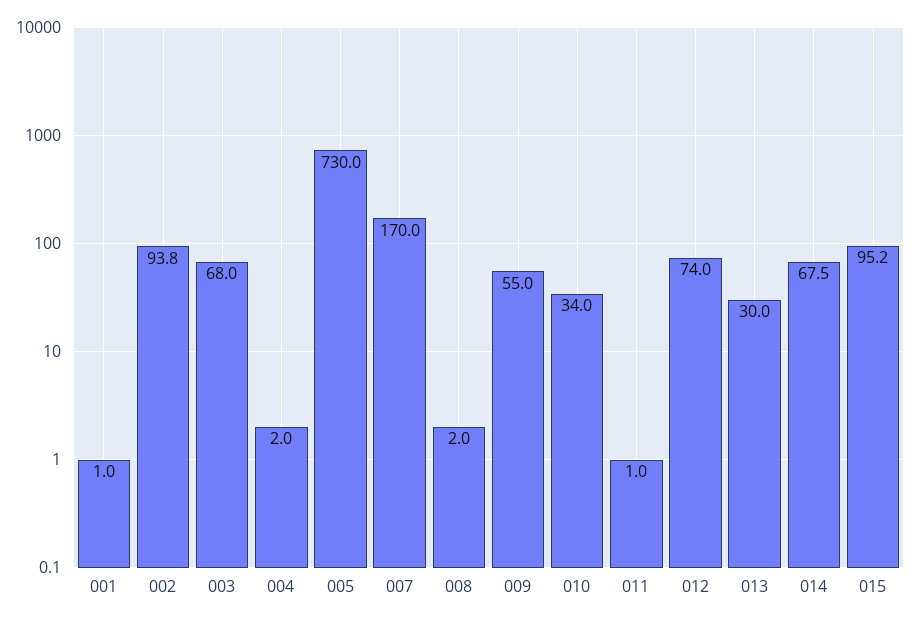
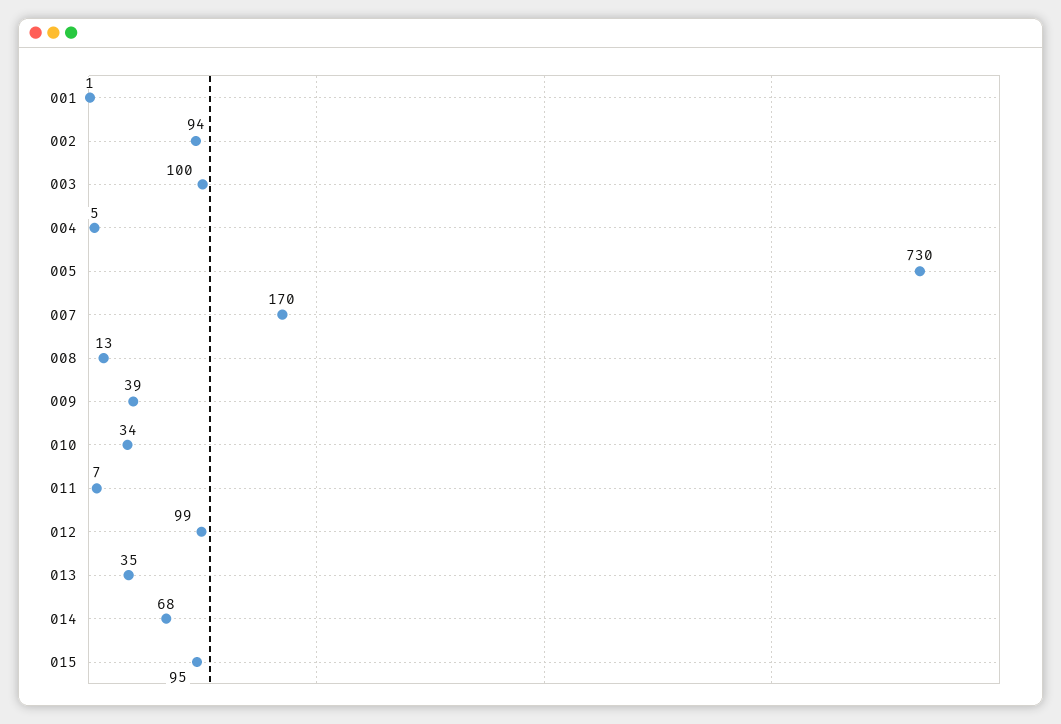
  {
    "001": 1,
    "002": 93.8,
-   "003": 68,
+   "003": 100,
-   "004": 2,
+   "004": 5,
    "005": 730,
    "007": 170,
-   "008": 2,
+   "008": 13,
-   "009": 55,
+   "009": 39,
    "010": 34,
-   "011": 1,
+   "011": 7,
-   "012": 74,
+   "012": 99,
-   "013": 30,
+   "013": 35,
    "014": 67.5,
    "015": 95.2
  }

